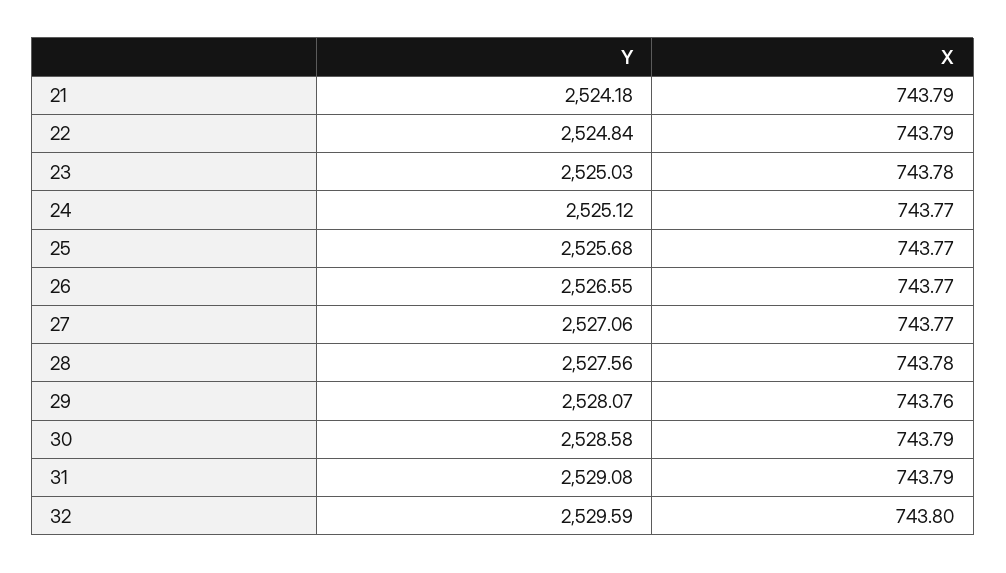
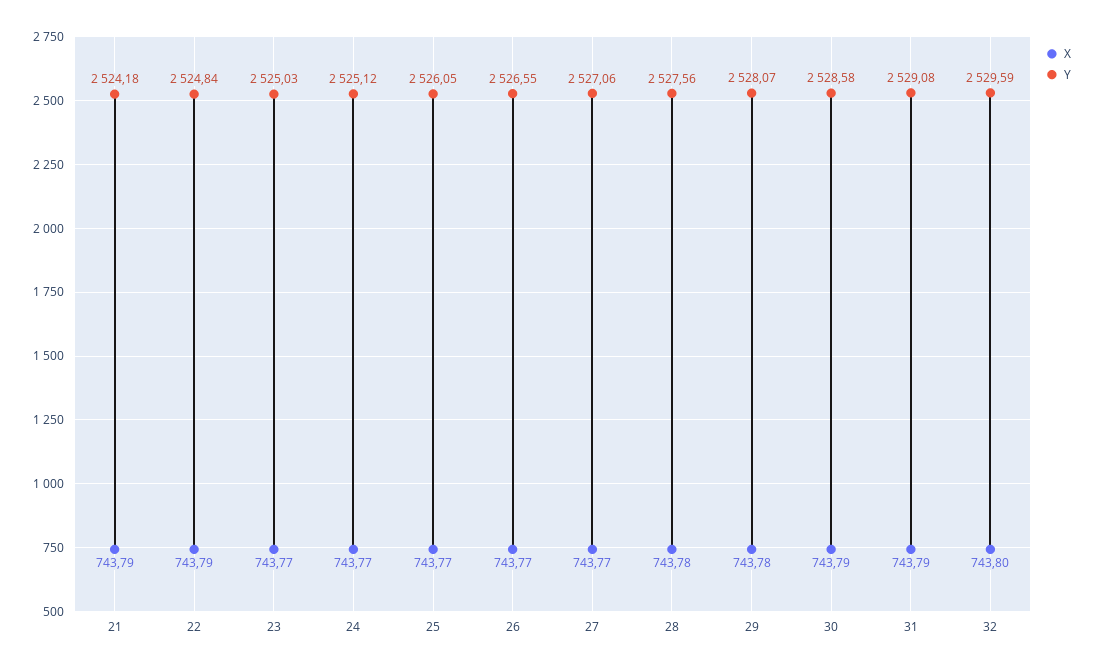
  {
    "Y": {
      "21": 2524.18,
      "22": 2524.84,
      "23": 2525.03,
      "24": 2525.12,
-     "25": 2525.68,
+     "25": 2526.05,
      "26": 2526.55,
      "27": 2527.06,
      "28": 2527.56,
      "29": 2528.07,
      "30": 2528.58,
      "31": 2529.08,
      "32": 2529.59
    },
    "X": {
      "21": 743.79,
      "22": 743.79,
-     "23": 743.78,
+     "23": 743.77,
      "24": 743.77,
      "25": 743.77,
      "26": 743.77,
      "27": 743.77,
      "28": 743.78,
-     "29": 743.76,
+     "29": 743.78,
      "30": 743.79,
      "31": 743.79,
      "32": 743.8
    }
  }

